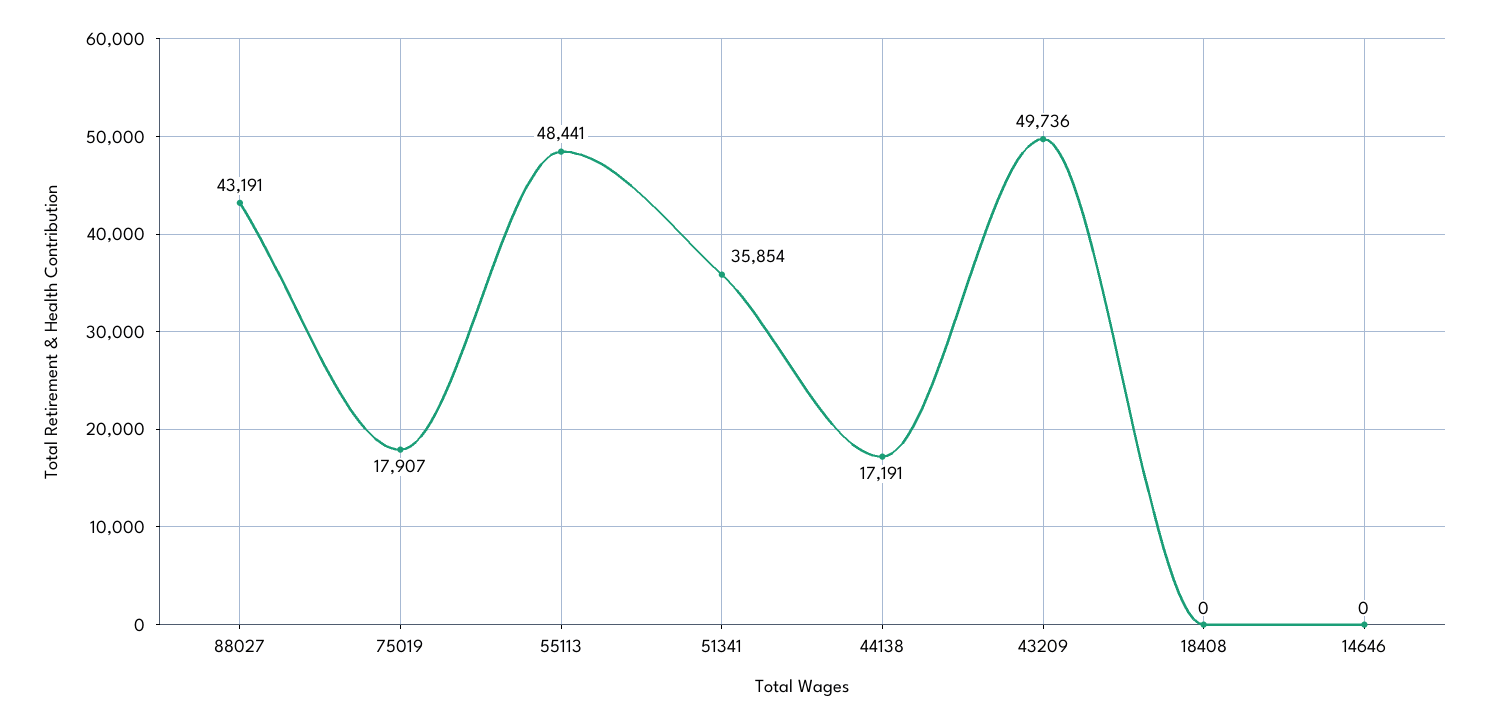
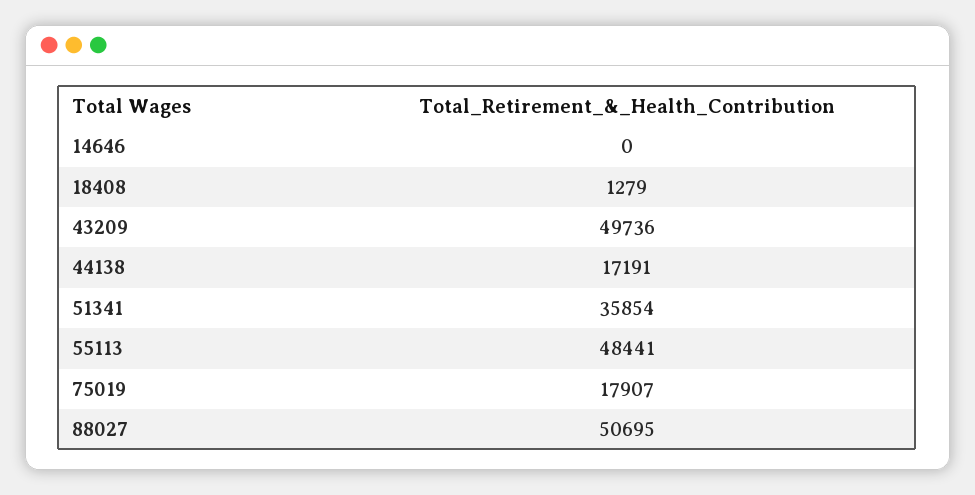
  {
-   "88027": 43191,
+   "88027": 50695,
    "75019": 17907,
    "55113": 48441,
    "51341": 35854,
    "44138": 17191,
    "43209": 49736,
-   "18408": 0,
+   "18408": 1279,
    "14646": 0
  }

